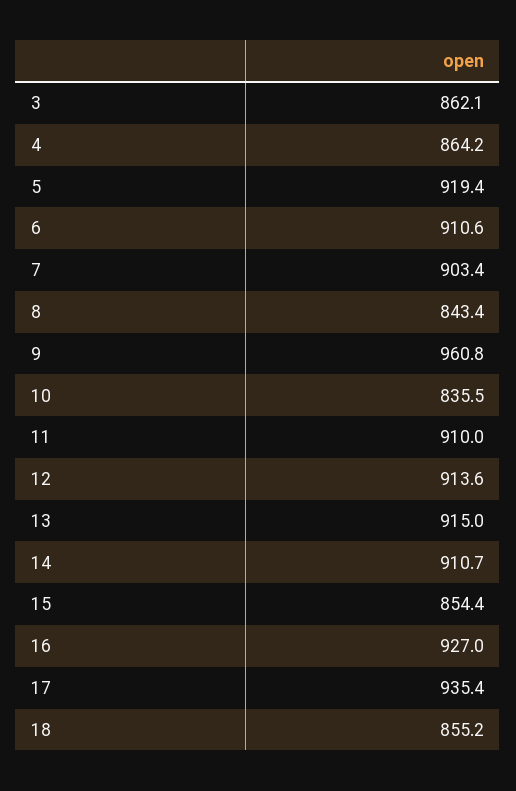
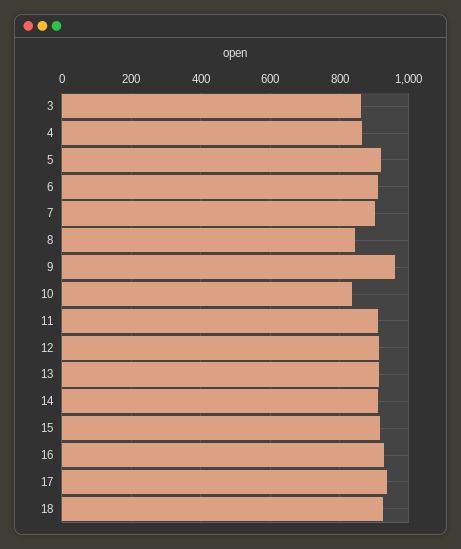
  {
    "3": 862.1,
    "4": 864.2,
    "5": 919.4,
    "6": 910.6,
    "7": 903.4,
    "8": 843.4,
    "9": 960.8,
    "10": 835.5,
    "11": 910,
    "12": 913.6,
    "13": 915,
    "14": 910.7,
-   "15": 854.4,
+   "15": 920,
    "16": 927,
    "17": 935.4,
-   "18": 855.2
+   "18": 920
  }

